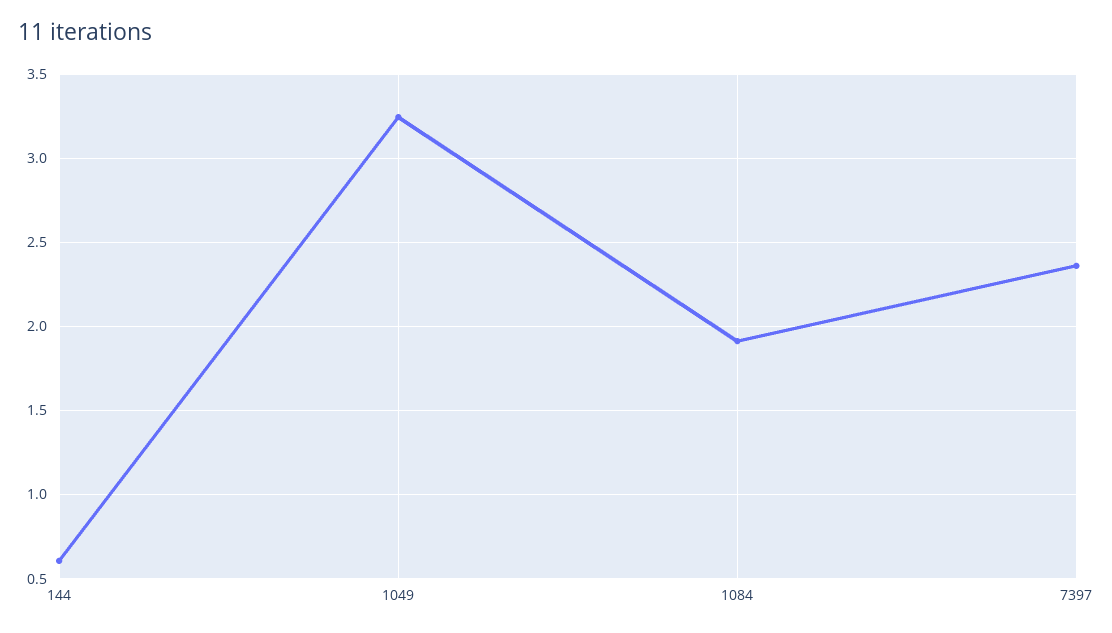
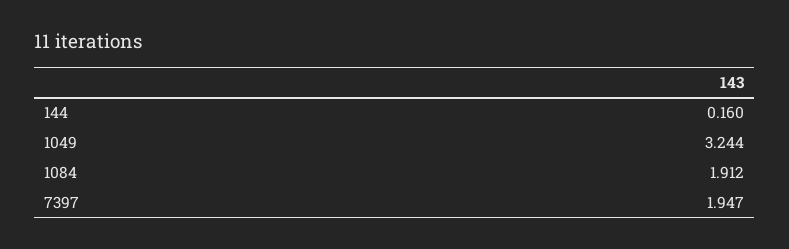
  {
-   "144": 0.6,
+   "144": 0.16,
    "1049": 3.244,
    "1084": 1.912,
-   "7397": 2.35
+   "7397": 1.947
  }

